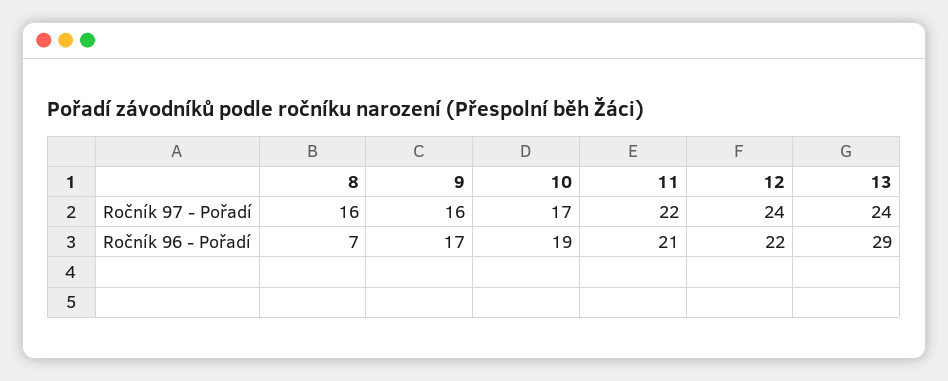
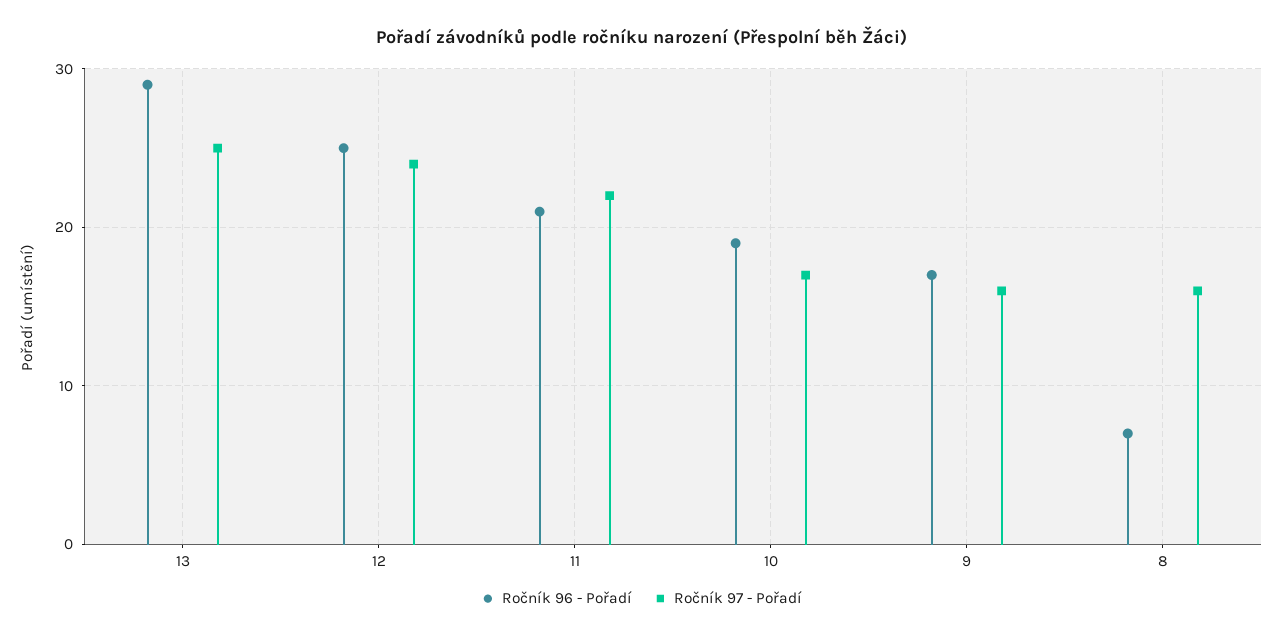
  {
    "Ročník 97 - Pořadí": {
      "8": 16,
      "9": 16,
      "10": 17,
      "11": 22,
      "12": 24,
-     "13": 24
+     "13": 25
    },
    "Ročník 96 - Pořadí": {
      "8": 7,
      "9": 17,
      "10": 19,
      "11": 21,
-     "12": 22,
+     "12": 25,
      "13": 29
    }
  }

